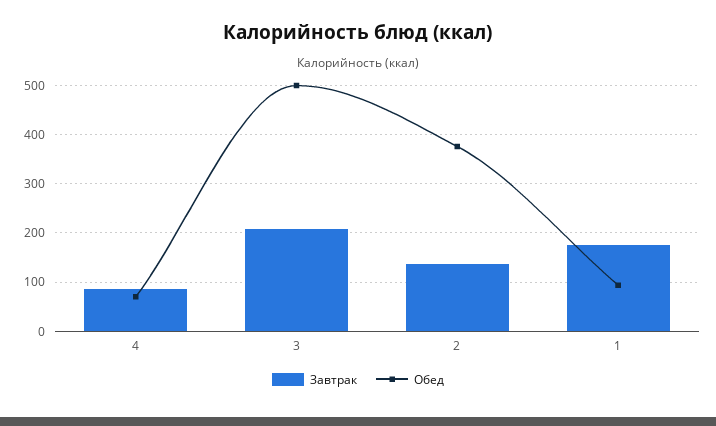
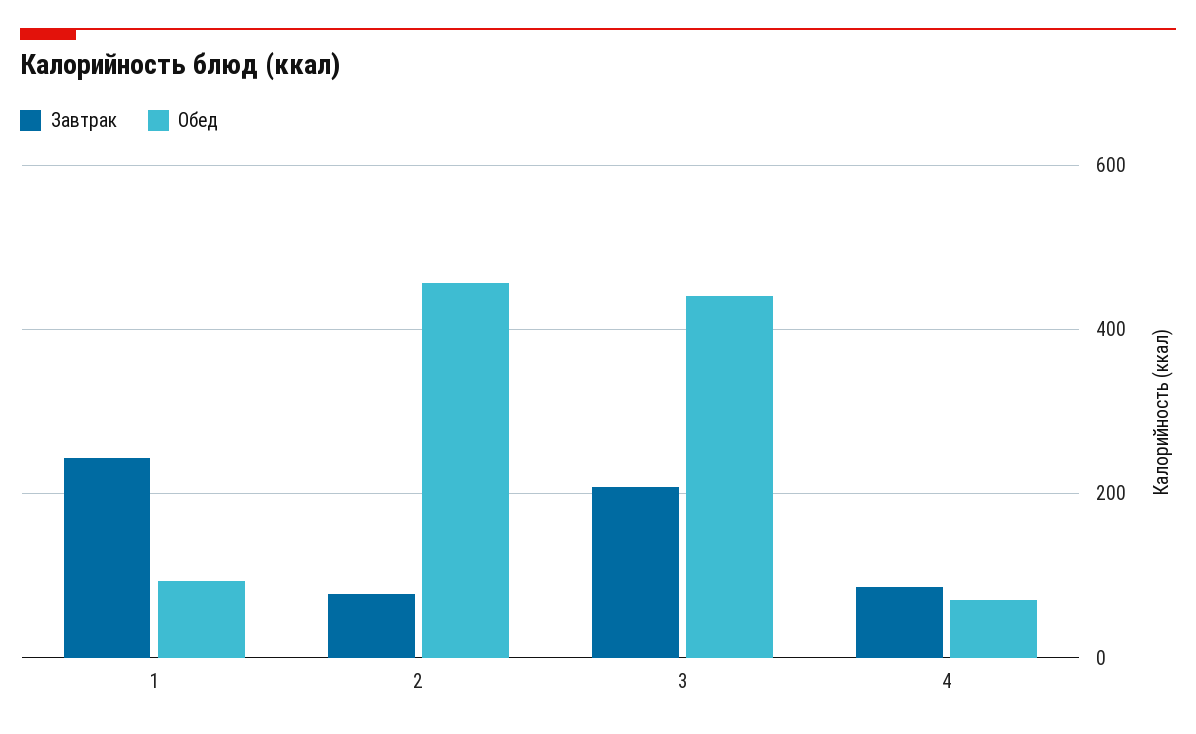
  {
    "Завтрак": {
      "4": 80,
      "3": 200,
-     "2": 140,
+     "2": 80,
-     "1": 180
+     "1": 240
    },
    "Обед": {
      "4": 80,
-     "3": 500,
+     "3": 440,
-     "2": 380,
+     "2": 460,
      "1": 100
    }
  }

